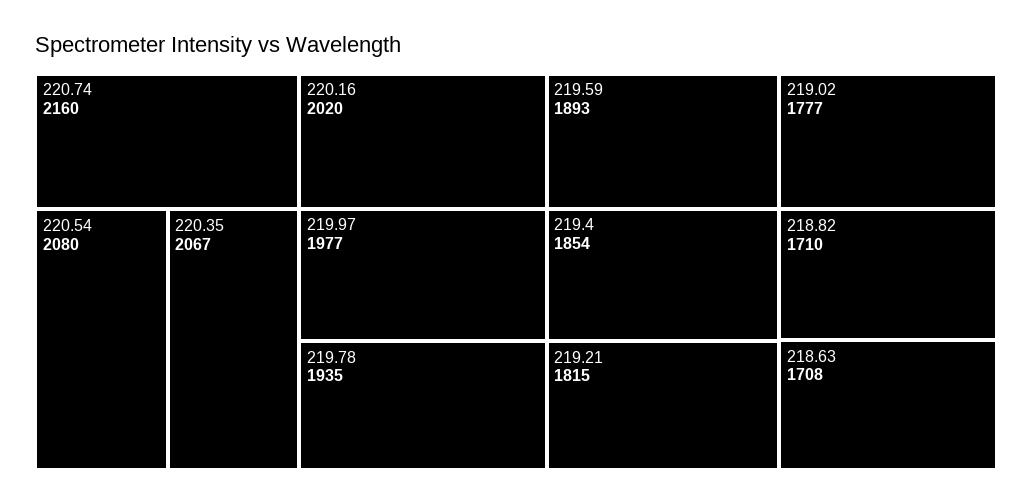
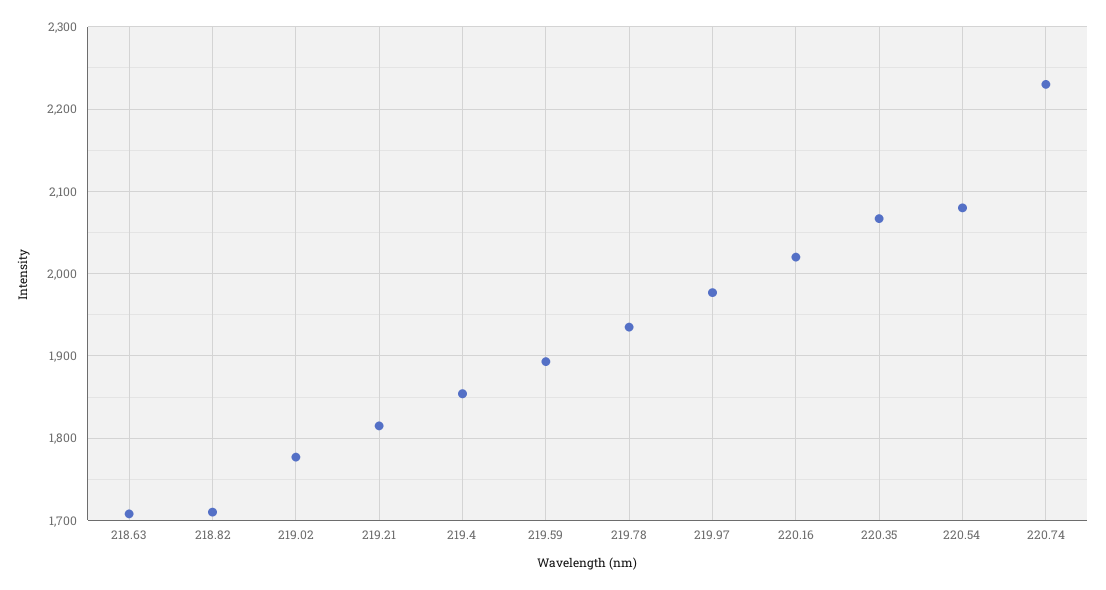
  {
-   "220.74": 2160,
+   "220.74": 2230,
    "220.54": 2080,
    "220.35": 2067,
    "220.16": 2020,
    "219.97": 1977,
    "219.78": 1935,
    "219.59": 1893,
    "219.4": 1854,
    "219.21": 1815,
    "219.02": 1777,
    "218.82": 1710,
    "218.63": 1708
  }

